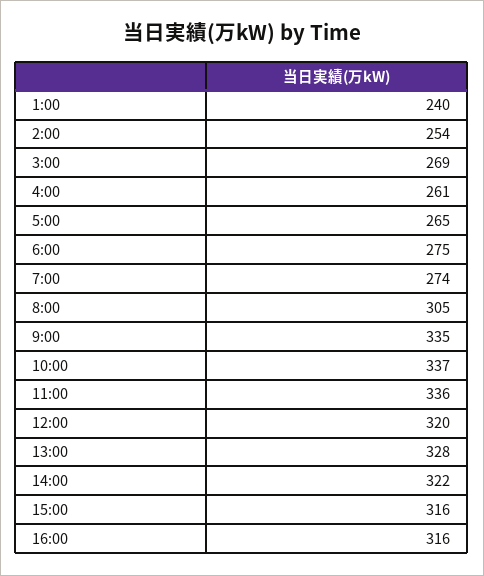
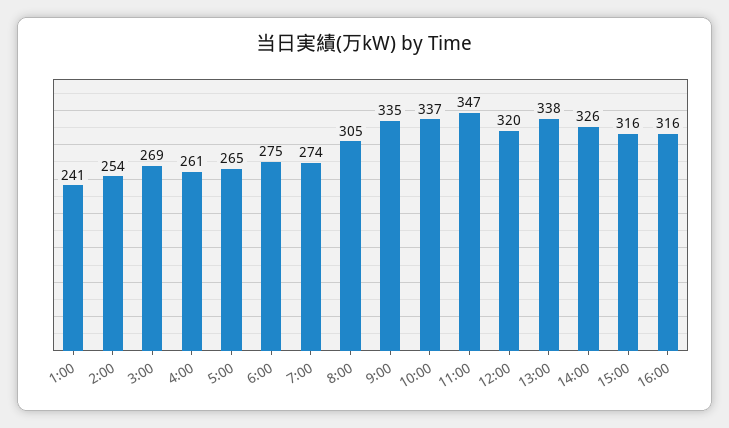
  {
-   "1:00": 240,
+   "1:00": 241,
    "2:00": 254,
    "3:00": 269,
    "4:00": 261,
    "5:00": 265,
    "6:00": 275,
    "7:00": 274,
    "8:00": 305,
    "9:00": 335,
    "10:00": 337,
-   "11:00": 336,
+   "11:00": 347,
    "12:00": 320,
-   "13:00": 328,
+   "13:00": 338,
-   "14:00": 322,
+   "14:00": 326,
    "15:00": 316,
    "16:00": 316
  }

